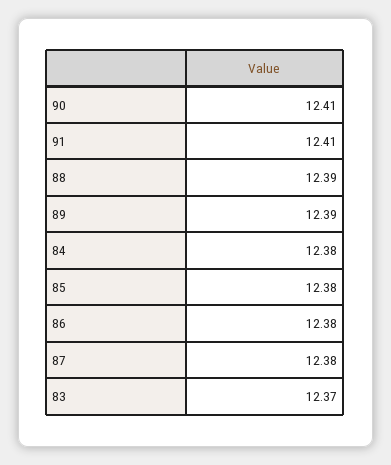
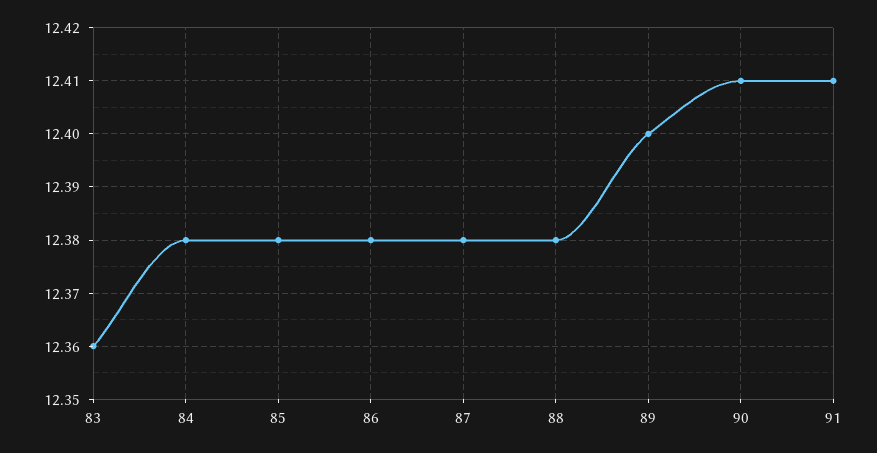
  {
    "90": 12.41,
    "91": 12.41,
-   "88": 12.39,
+   "88": 12.38,
-   "89": 12.39,
+   "89": 12.4,
    "84": 12.38,
    "85": 12.38,
    "86": 12.38,
    "87": 12.38,
-   "83": 12.37
+   "83": 12.36
  }

